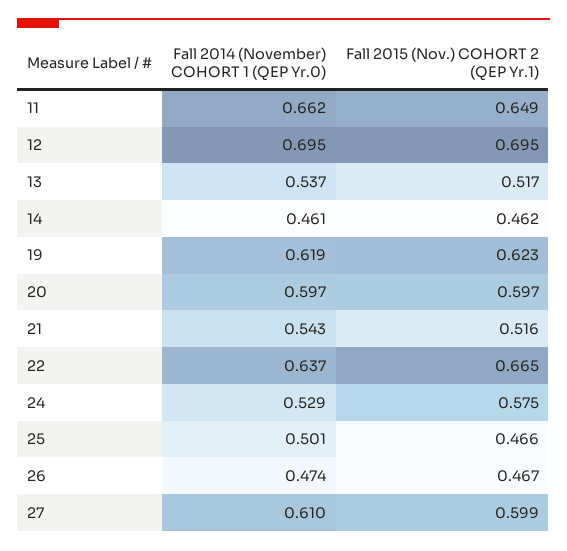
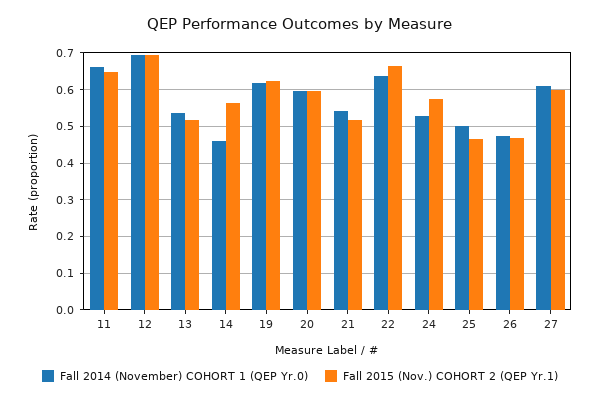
  {
    "Fall 2014 (November) COHORT 1 (QEP Yr.0)": {
      "11": 0.662,
      "12": 0.695,
      "13": 0.537,
      "14": 0.461,
      "19": 0.619,
      "20": 0.597,
      "21": 0.543,
      "22": 0.637,
      "24": 0.529,
      "25": 0.501,
      "26": 0.474,
      "27": 0.61
    },
    "Fall 2015 (Nov.) COHORT 2 (QEP Yr.1)": {
      "11": 0.649,
      "12": 0.695,
      "13": 0.517,
-     "14": 0.462,
+     "14": 0.56,
      "19": 0.623,
      "20": 0.597,
      "21": 0.516,
      "22": 0.665,
      "24": 0.575,
      "25": 0.466,
      "26": 0.467,
      "27": 0.599
    }
  }

